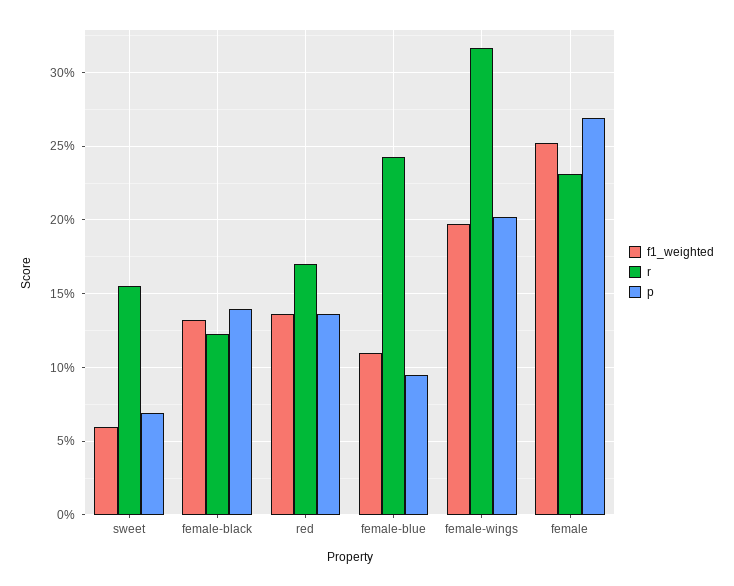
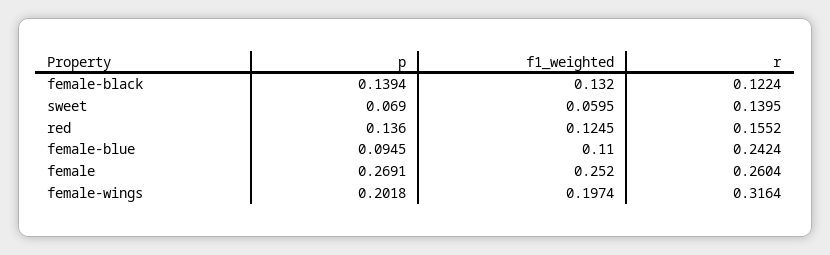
  {
    "f1_weighted": {
      "sweet": 0.0595,
      "female-black": 0.132,
-     "red": 0.135,
+     "red": 0.1245,
      "female-blue": 0.11,
      "female-wings": 0.1974,
      "female": 0.252
    },
    "r": {
-     "sweet": 0.155,
+     "sweet": 0.1395,
      "female-black": 0.1224,
-     "red": 0.17,
+     "red": 0.1552,
      "female-blue": 0.2424,
      "female-wings": 0.3164,
-     "female": 0.23
+     "female": 0.2604
    },
    "p": {
      "sweet": 0.069,
      "female-black": 0.1394,
      "red": 0.136,
      "female-blue": 0.0945,
      "female-wings": 0.2018,
      "female": 0.2691
    }
  }

